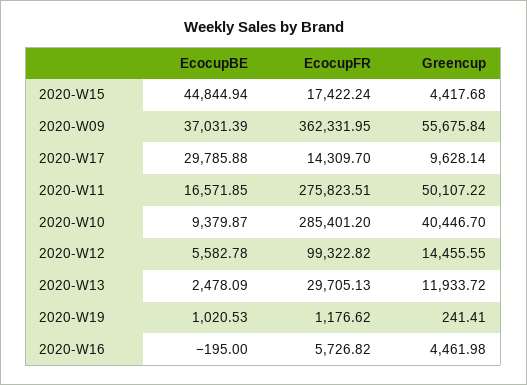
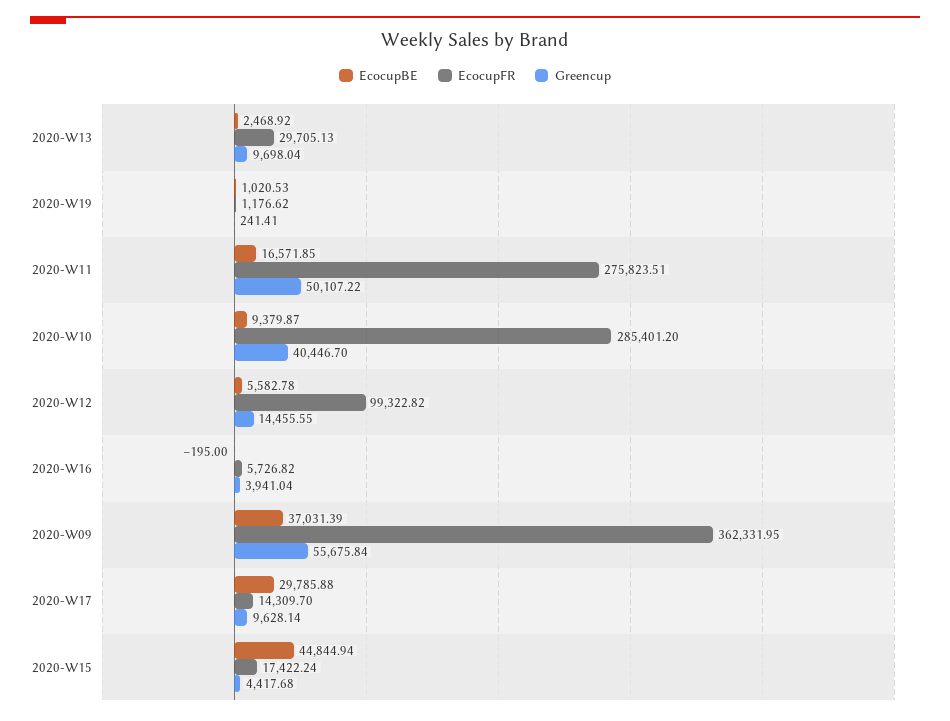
  {
    "EcocupBE": {
      "2020-W15": 44844.94,
      "2020-W09": 37031.39,
      "2020-W17": 29785.88,
      "2020-W11": 16571.85,
      "2020-W10": 9379.87,
      "2020-W12": 5582.78,
-     "2020-W13": 2478.09,
+     "2020-W13": 2468.92,
      "2020-W19": 1020.53,
      "2020-W16": -195
    },
    "EcocupFR": {
      "2020-W15": 17422.24,
      "2020-W09": 362331.95,
      "2020-W17": 14309.7,
      "2020-W11": 275823.51,
      "2020-W10": 285401.2,
      "2020-W12": 99322.82,
      "2020-W13": 29705.13,
      "2020-W19": 1176.62,
      "2020-W16": 5726.82
    },
    "Greencup": {
      "2020-W15": 4417.68,
      "2020-W09": 55675.84,
      "2020-W17": 9628.14,
      "2020-W11": 50107.22,
      "2020-W10": 40446.7,
      "2020-W12": 14455.55,
-     "2020-W13": 11933.72,
+     "2020-W13": 9698.04,
      "2020-W19": 241.41,
-     "2020-W16": 4461.98
+     "2020-W16": 3941.04
    }
  }

